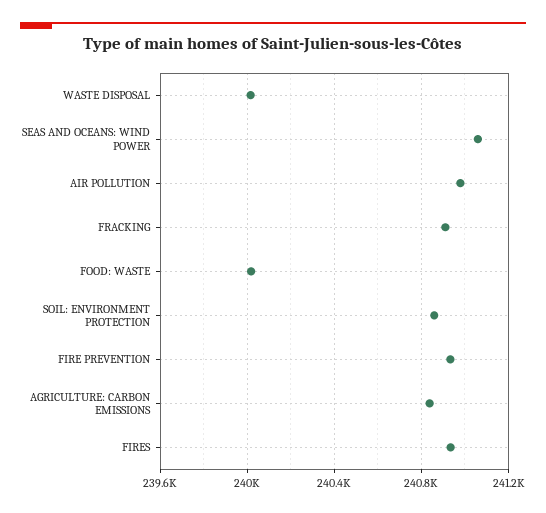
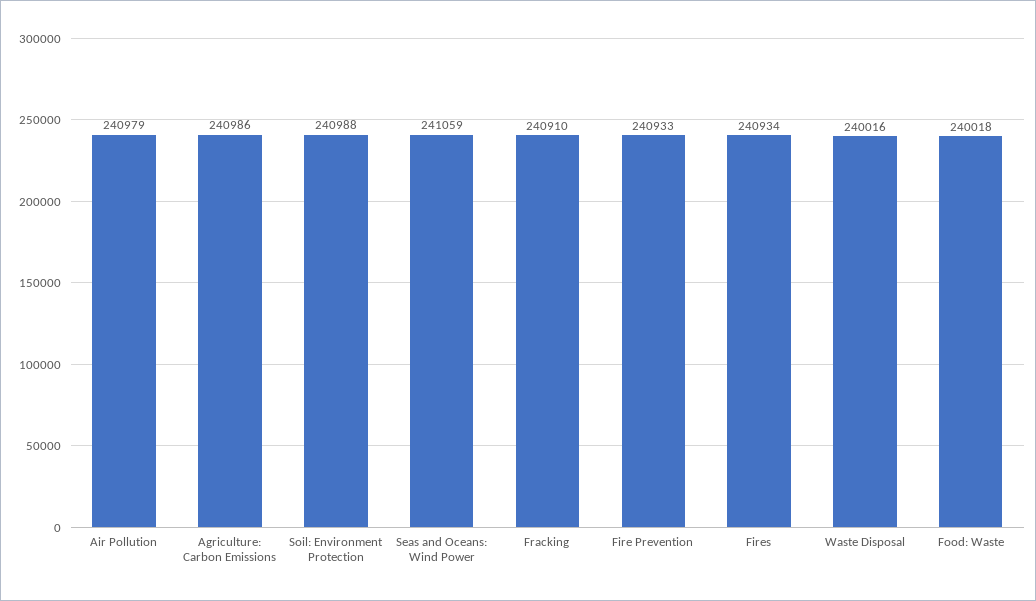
  {
    "WASTE DISPOSAL": 240016,
    "SEAS AND OCEANS: WIND POWER": 241059,
    "AIR POLLUTION": 240979,
    "FRACKING": 240910,
    "FOOD: WASTE": 240018,
-   "SOIL: ENVIRONMENT PROTECTION": 240850,
+   "SOIL: ENVIRONMENT PROTECTION": 240988,
    "FIRE PREVENTION": 240933,
-   "AGRICULTURE: CARBON EMISSIONS": 240850,
+   "AGRICULTURE: CARBON EMISSIONS": 240986,
    "FIRES": 240934
  }

